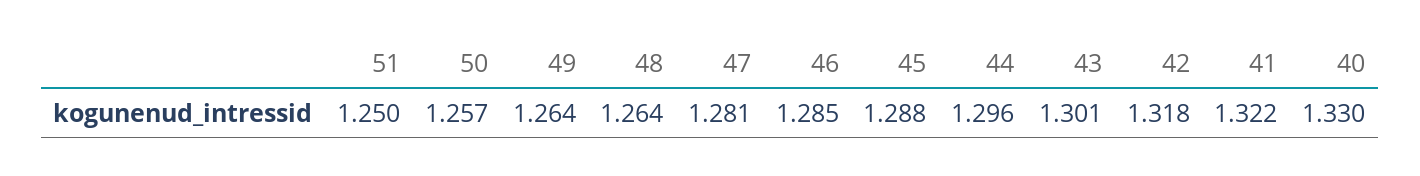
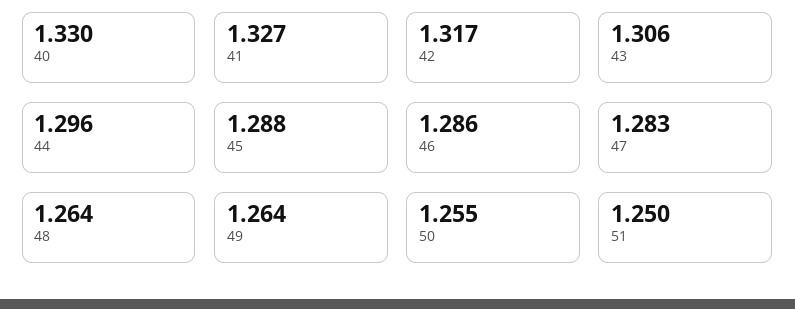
  {
    "51": 1.25,
-   "50": 1.257,
+   "50": 1.255,
    "49": 1.264,
    "48": 1.264,
-   "47": 1.281,
+   "47": 1.283,
-   "46": 1.285,
+   "46": 1.286,
    "45": 1.288,
    "44": 1.296,
-   "43": 1.301,
+   "43": 1.306,
-   "42": 1.318,
+   "42": 1.317,
-   "41": 1.322,
+   "41": 1.327,
    "40": 1.33
  }

